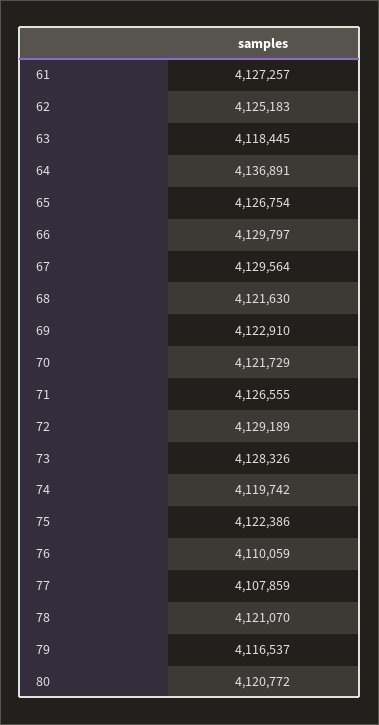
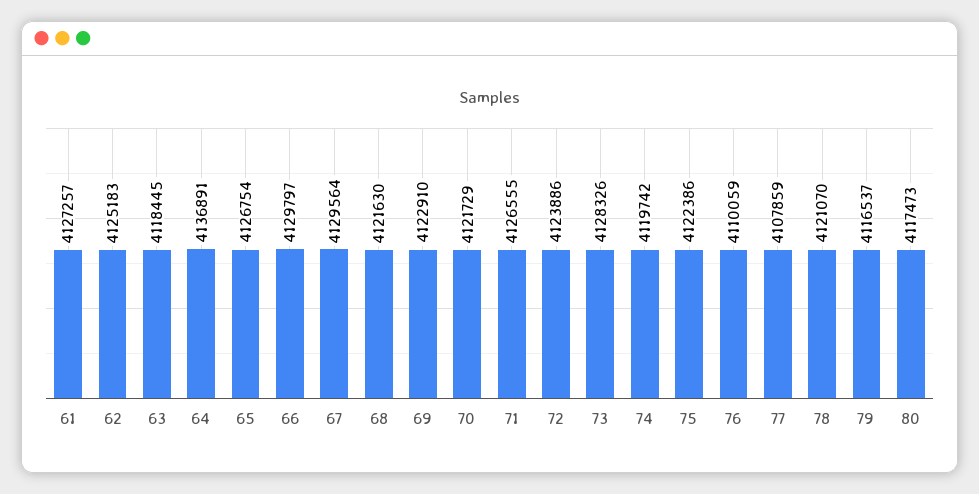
  {
    "61": 4127257,
    "62": 4125183,
    "63": 4118445,
    "64": 4136891,
    "65": 4126754,
    "66": 4129797,
    "67": 4129564,
    "68": 4121630,
    "69": 4122910,
    "70": 4121729,
    "71": 4126555,
-   "72": 4129189,
+   "72": 4123886,
    "73": 4128326,
    "74": 4119742,
    "75": 4122386,
    "76": 4110059,
    "77": 4107859,
    "78": 4121070,
    "79": 4116537,
-   "80": 4120772
+   "80": 4117473
  }

